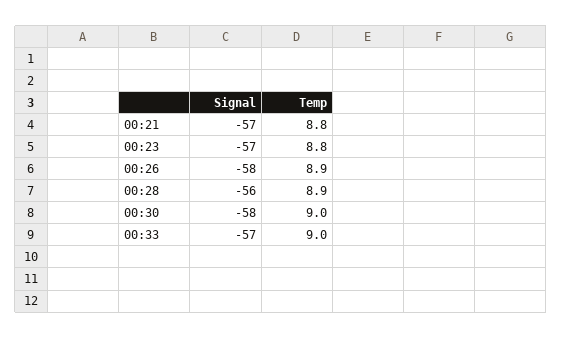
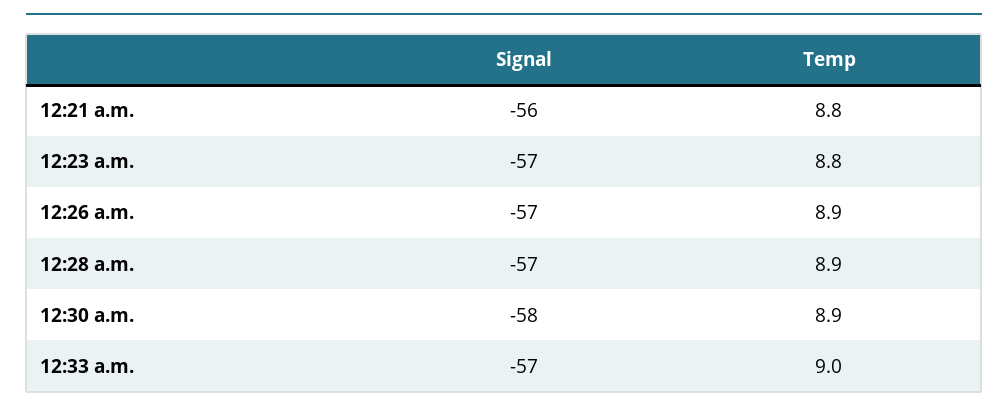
  {
    "Signal": {
-     "00:21": -57,
+     "00:21": -56,
      "00:23": -57,
-     "00:26": -58,
+     "00:26": -57,
-     "00:28": -56,
+     "00:28": -57,
      "00:30": -58,
      "00:33": -57
    },
    "Temp": {
      "00:21": 8.8,
      "00:23": 8.8,
      "00:26": 8.9,
      "00:28": 8.9,
-     "00:30": 9,
+     "00:30": 8.9,
      "00:33": 9
    }
  }

